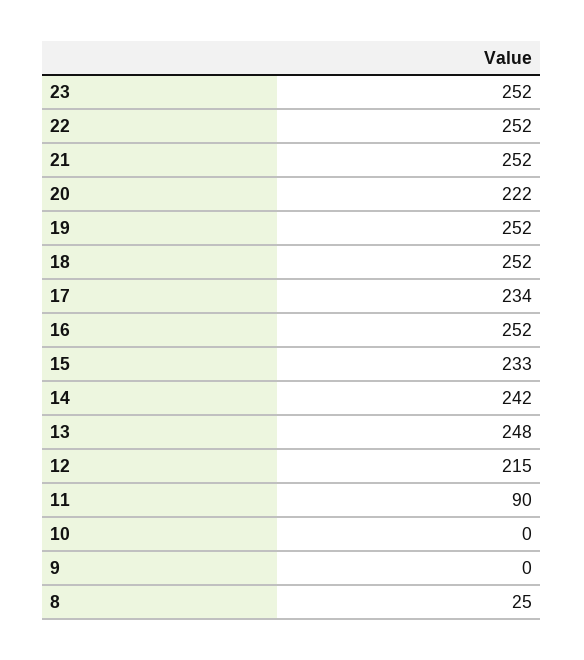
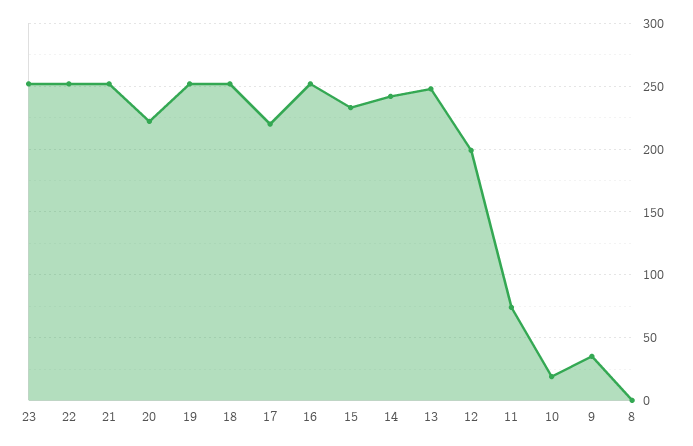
  {
    "23": 252,
    "22": 252,
    "21": 252,
    "20": 222,
    "19": 252,
    "18": 252,
-   "17": 234,
+   "17": 220,
    "16": 252,
    "15": 233,
    "14": 242,
    "13": 248,
-   "12": 215,
+   "12": 200,
-   "11": 90,
+   "11": 75,
-   "10": 0,
+   "10": 20,
-   "9": 0,
+   "9": 35,
-   "8": 25
+   "8": 0
  }

